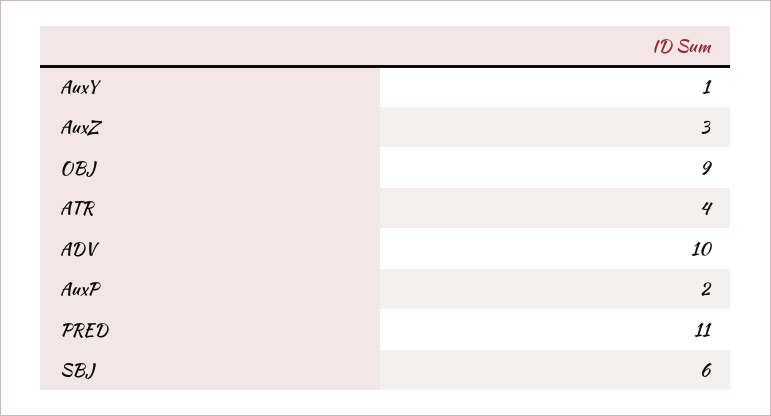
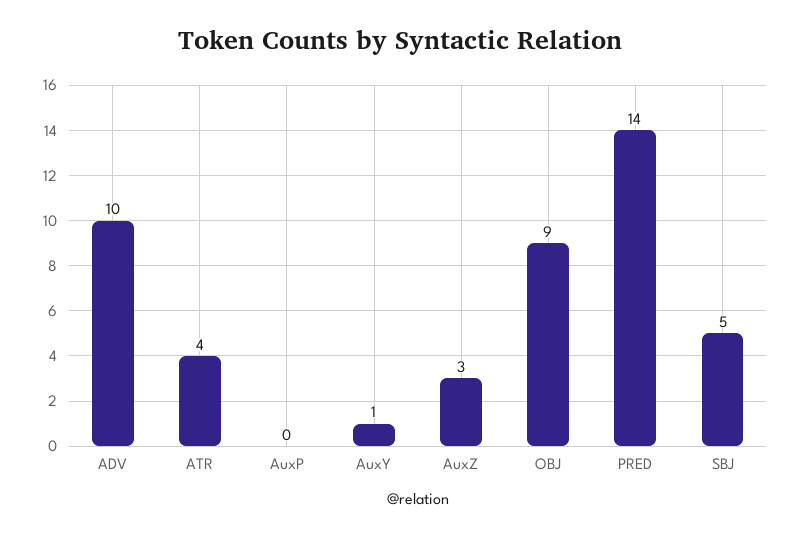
  {
    "AuxY": 1,
    "AuxZ": 3,
    "OBJ": 9,
    "ATR": 4,
    "ADV": 10,
-   "AuxP": 2,
+   "AuxP": 0,
-   "PRED": 11,
+   "PRED": 14,
-   "SBJ": 6
+   "SBJ": 5
  }

